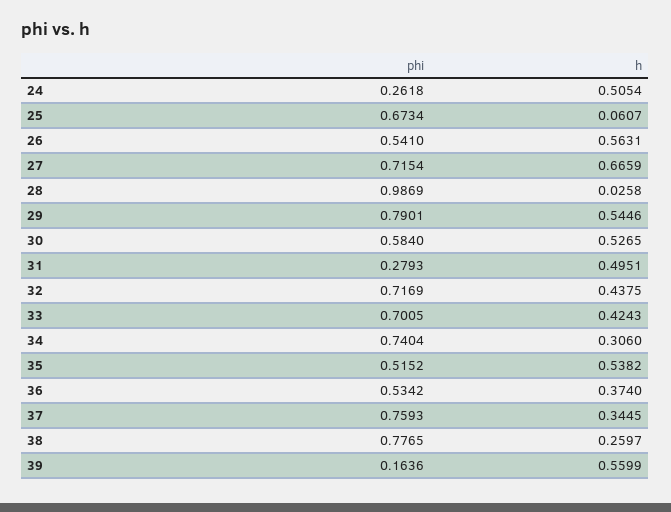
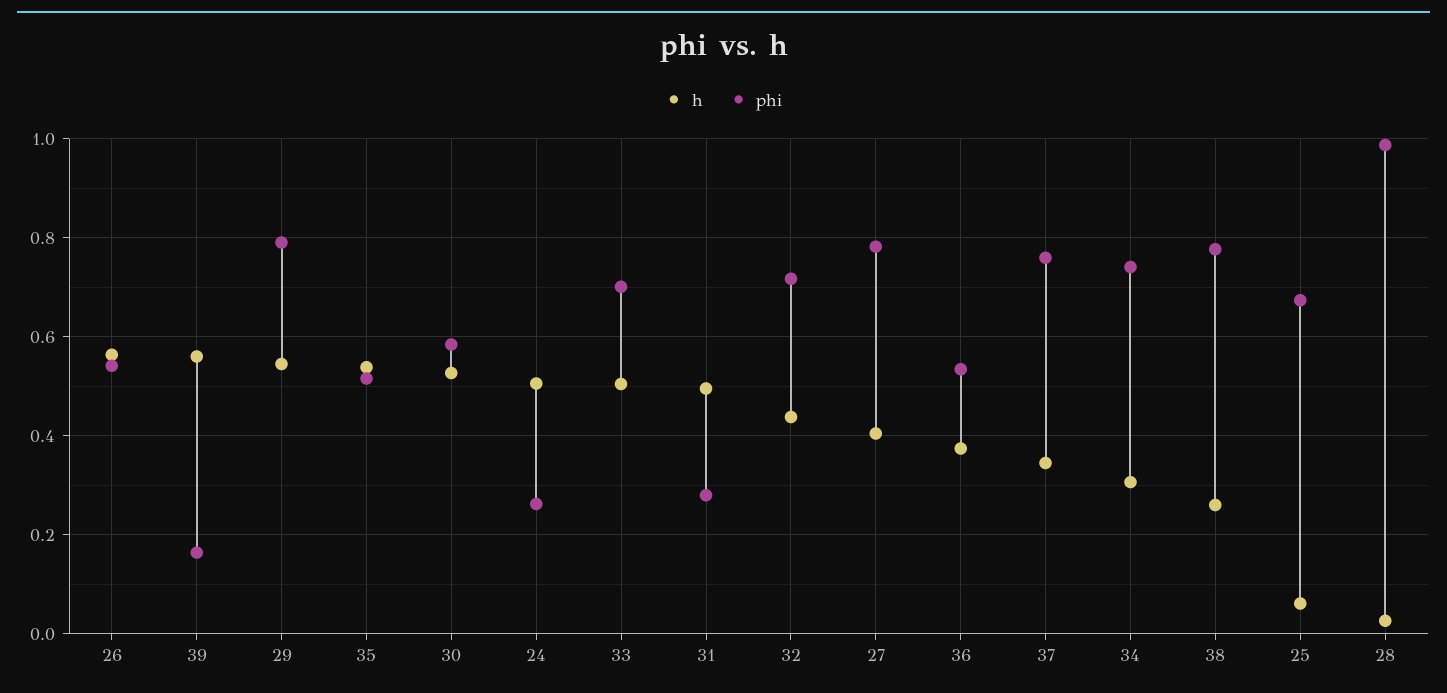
  {
    "phi": {
      "24": 0.2618,
      "25": 0.6734,
      "26": 0.541,
-     "27": 0.7154,
+     "27": 0.78,
      "28": 0.9869,
      "29": 0.7901,
      "30": 0.584,
      "31": 0.2793,
      "32": 0.7169,
      "33": 0.7005,
      "34": 0.7404,
      "35": 0.5152,
      "36": 0.5342,
      "37": 0.7593,
      "38": 0.7765,
      "39": 0.1636
    },
    "h": {
      "24": 0.5054,
      "25": 0.0607,
      "26": 0.5631,
-     "27": 0.6659,
+     "27": 0.4,
      "28": 0.0258,
      "29": 0.5446,
      "30": 0.5265,
      "31": 0.4951,
      "32": 0.4375,
-     "33": 0.4243,
+     "33": 0.5,
      "34": 0.306,
      "35": 0.5382,
      "36": 0.374,
      "37": 0.3445,
      "38": 0.2597,
      "39": 0.5599
    }
  }

